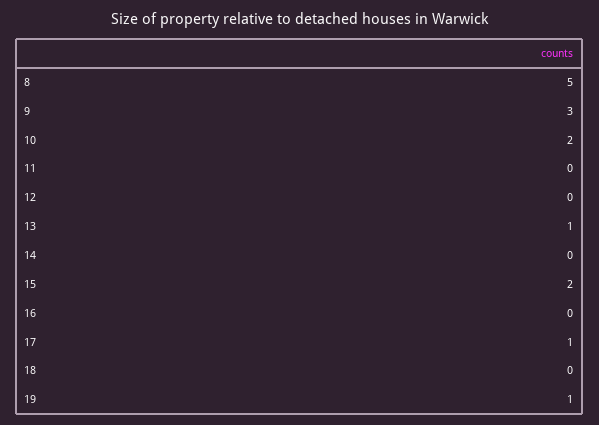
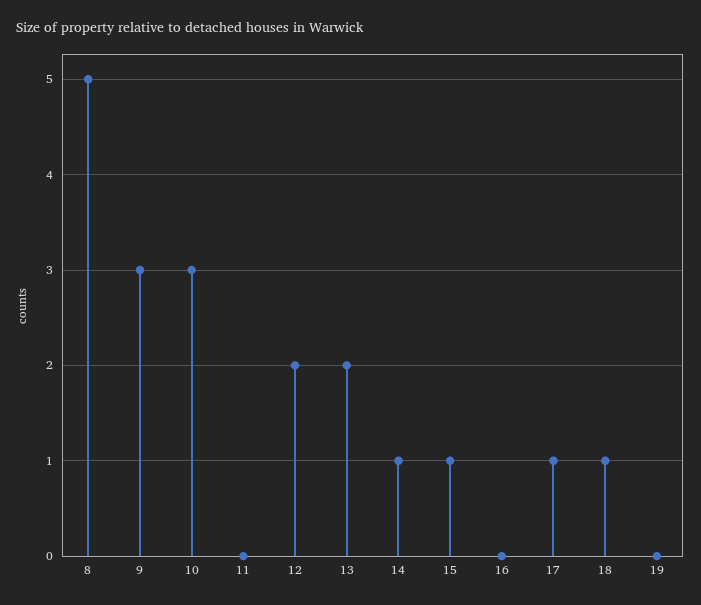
  {
    "8": 5,
    "9": 3,
-   "10": 2,
+   "10": 3,
    "11": 0,
-   "12": 0,
+   "12": 2,
-   "13": 1,
+   "13": 2,
-   "14": 0,
+   "14": 1,
-   "15": 2,
+   "15": 1,
    "16": 0,
    "17": 1,
-   "18": 0,
+   "18": 1,
-   "19": 1
+   "19": 0
  }

